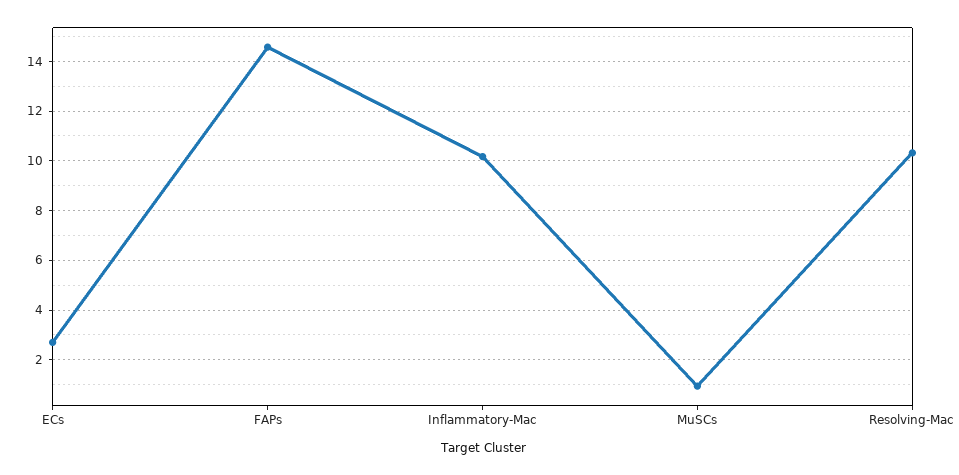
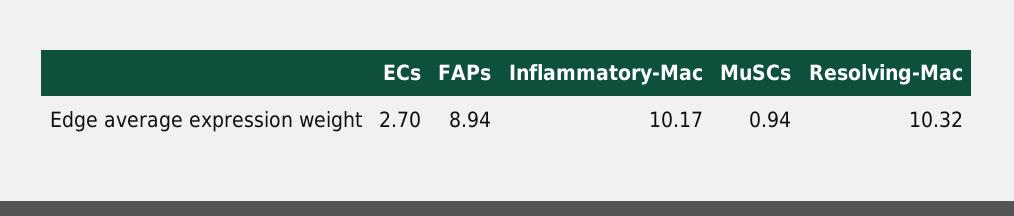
  {
    "ECs": 2.7,
-   "FAPs": 14.5,
+   "FAPs": 8.94,
    "Inflammatory-Mac": 10.17,
    "MuSCs": 0.94,
    "Resolving-Mac": 10.32
  }

